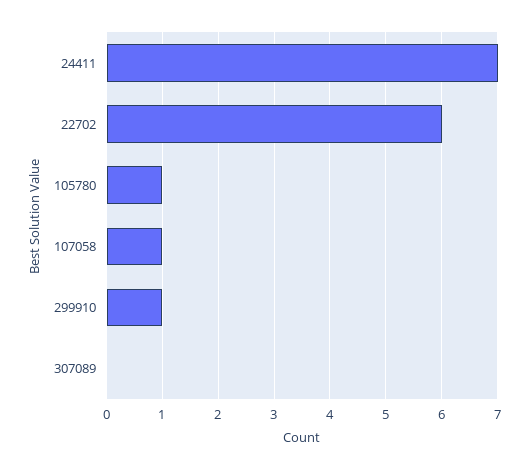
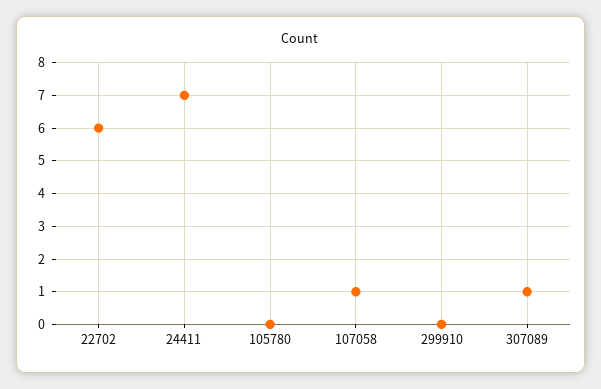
  {
    "24411": 7,
    "22702": 6,
-   "105780": 1,
+   "105780": 0,
    "107058": 1,
-   "299910": 1,
+   "299910": 0,
-   "307089": 0
+   "307089": 1
  }

